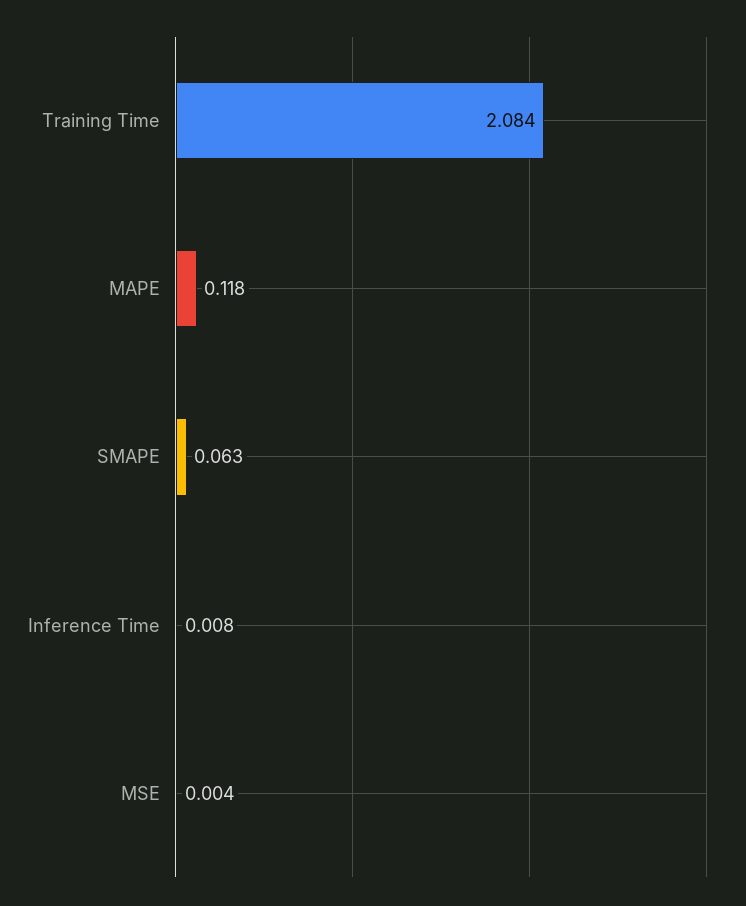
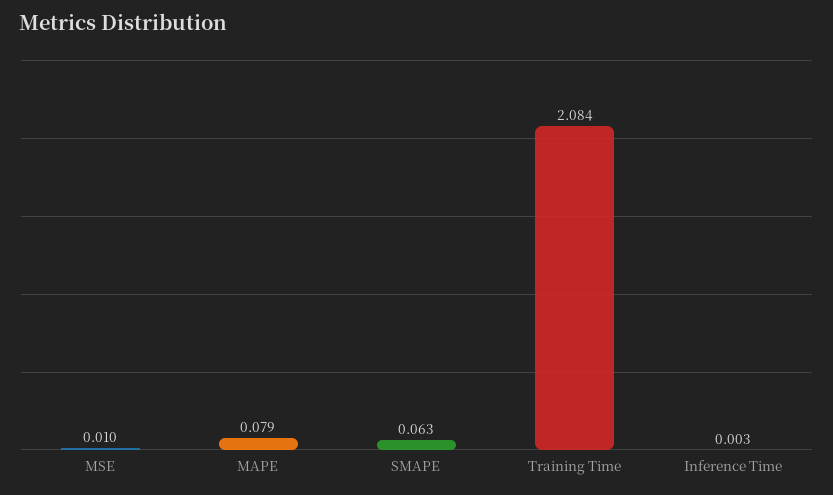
  {
    "Training Time": 2.084,
-   "MAPE": 0.118,
+   "MAPE": 0.079,
    "SMAPE": 0.063,
-   "Inference Time": 0.008,
+   "Inference Time": 0.003,
-   "MSE": 0.004
+   "MSE": 0.01
  }

